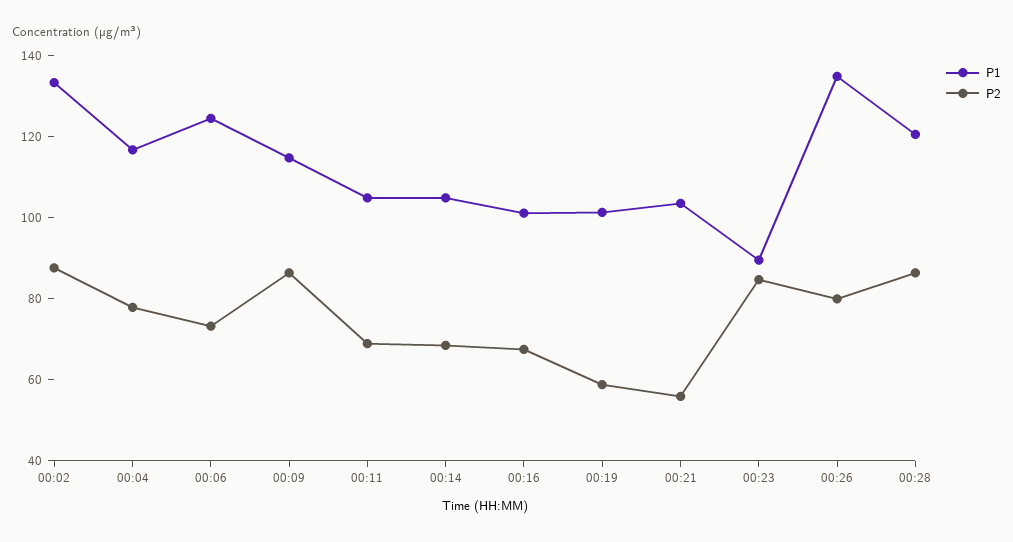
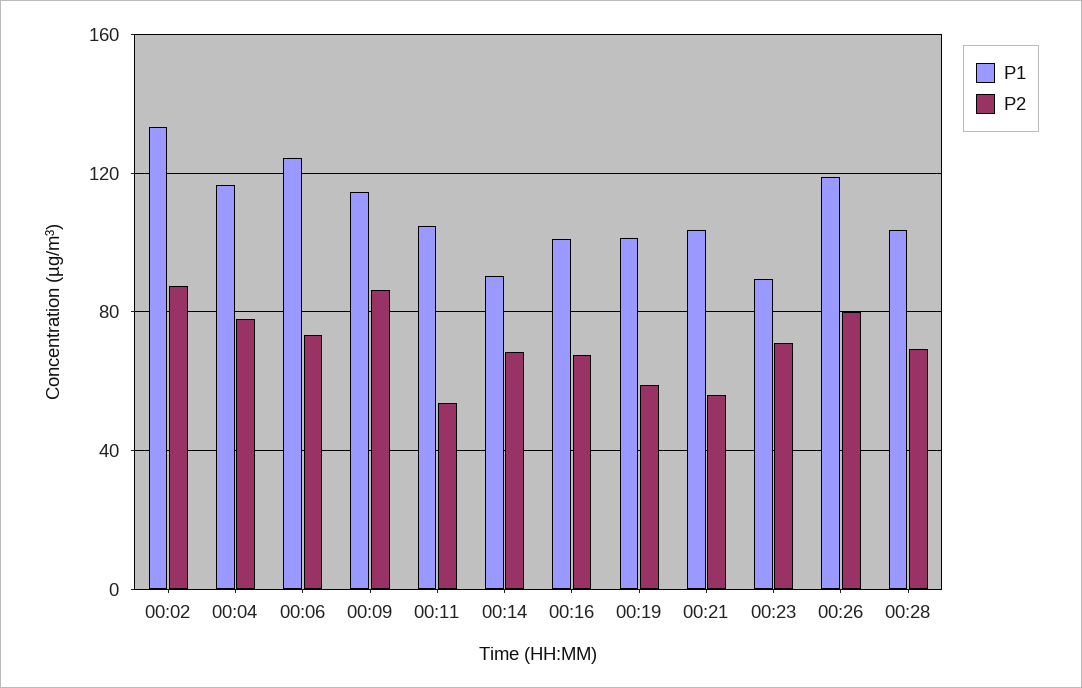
  {
    "P1": {
      "00:02": 135,
      "00:04": 115,
      "00:06": 125,
      "00:09": 115,
      "00:11": 105,
-     "00:14": 105,
+     "00:14": 90,
      "00:16": 100,
      "00:19": 100,
      "00:21": 105,
      "00:23": 90,
-     "00:26": 135,
+     "00:26": 120,
-     "00:28": 120
+     "00:28": 105
    },
    "P2": {
      "00:02": 90,
      "00:04": 80,
      "00:06": 75,
      "00:09": 85,
-     "00:11": 70,
+     "00:11": 55,
      "00:14": 70,
      "00:16": 65,
      "00:19": 60,
      "00:21": 55,
-     "00:23": 85,
+     "00:23": 70,
      "00:26": 80,
-     "00:28": 85
+     "00:28": 70
    }
  }

